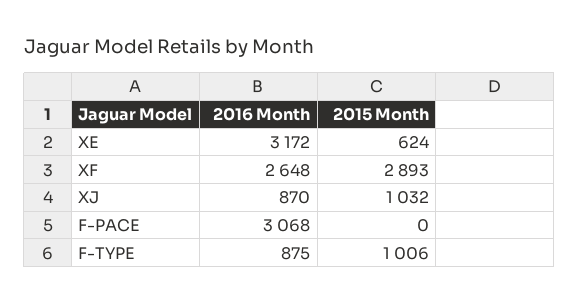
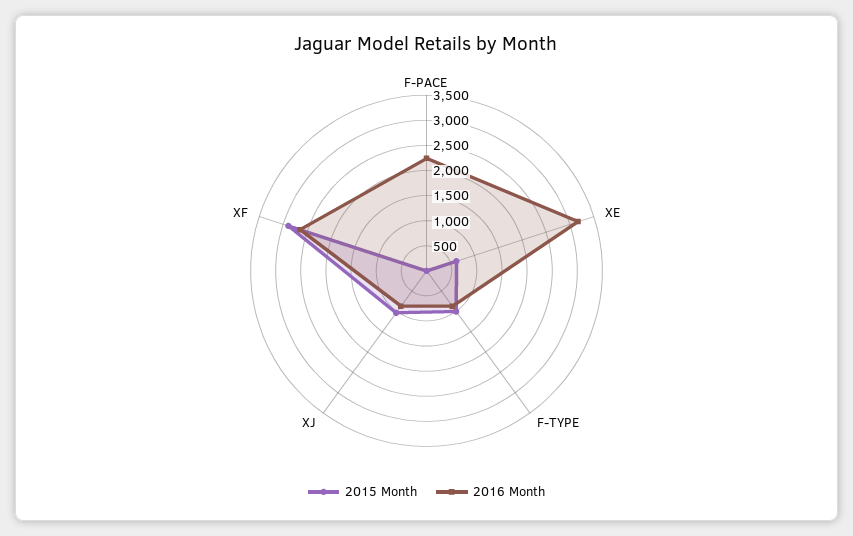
  {
    "2016 Month": {
      "XE": 3172,
      "XF": 2648,
      "XJ": 870,
-     "F-PACE": 3068,
+     "F-PACE": 2250,
      "F-TYPE": 875
    },
    "2015 Month": {
      "XE": 624,
      "XF": 2893,
      "XJ": 1032,
      "F-PACE": 0,
      "F-TYPE": 1006
    }
  }

